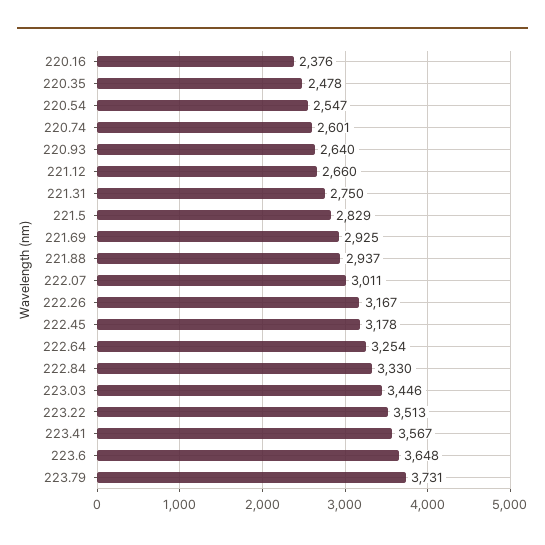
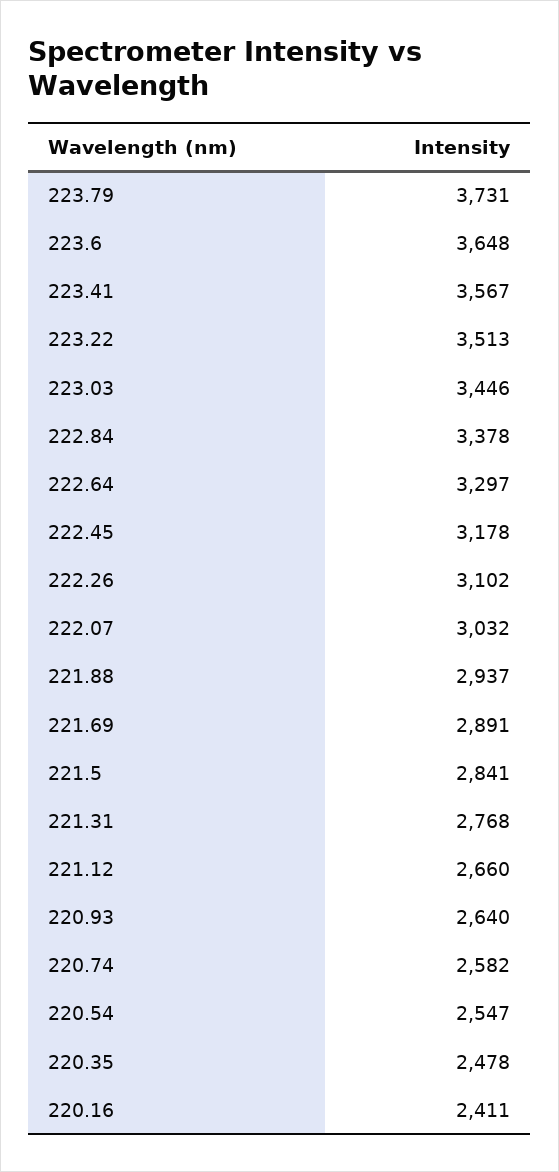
  {
-   "220.16": 2376,
+   "220.16": 2411,
    "220.35": 2478,
    "220.54": 2547,
-   "220.74": 2601,
+   "220.74": 2582,
    "220.93": 2640,
    "221.12": 2660,
-   "221.31": 2750,
+   "221.31": 2768,
-   "221.5": 2829,
+   "221.5": 2841,
-   "221.69": 2925,
+   "221.69": 2891,
    "221.88": 2937,
-   "222.07": 3011,
+   "222.07": 3032,
-   "222.26": 3167,
+   "222.26": 3102,
    "222.45": 3178,
-   "222.64": 3254,
+   "222.64": 3297,
-   "222.84": 3330,
+   "222.84": 3378,
    "223.03": 3446,
    "223.22": 3513,
    "223.41": 3567,
    "223.6": 3648,
    "223.79": 3731
  }

